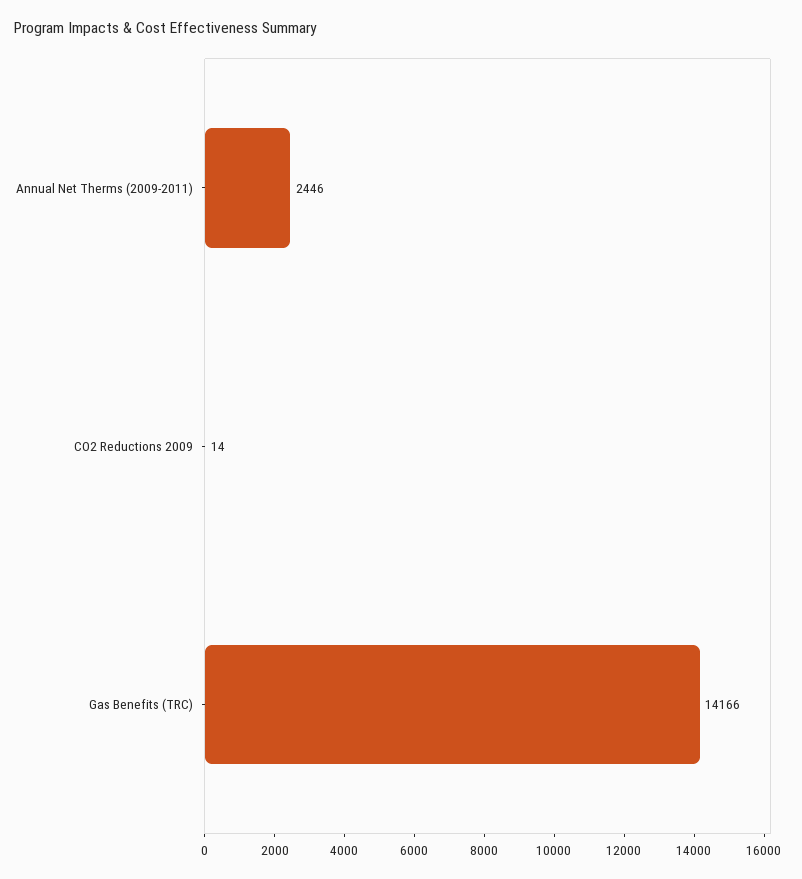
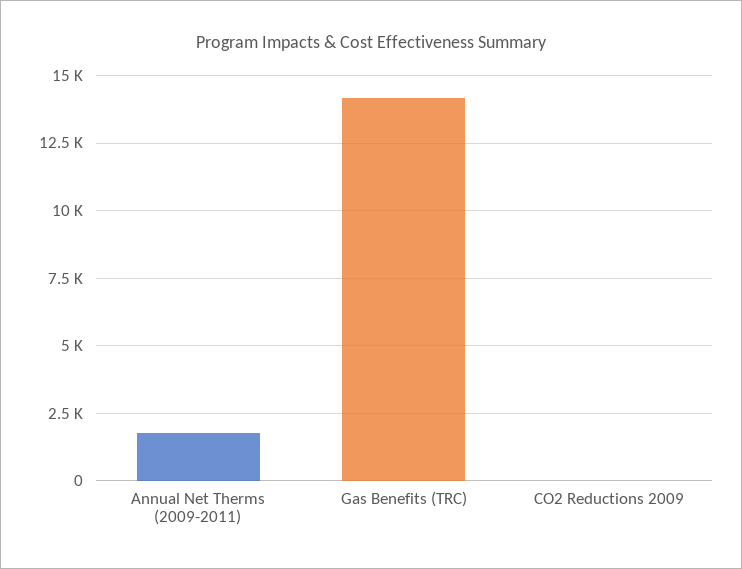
  {
-   "Annual Net Therms (2009-2011)": 2446,
+   "Annual Net Therms (2009-2011)": 1750,
    "CO2 Reductions 2009": 14,
    "Gas Benefits (TRC)": 14166
  }

